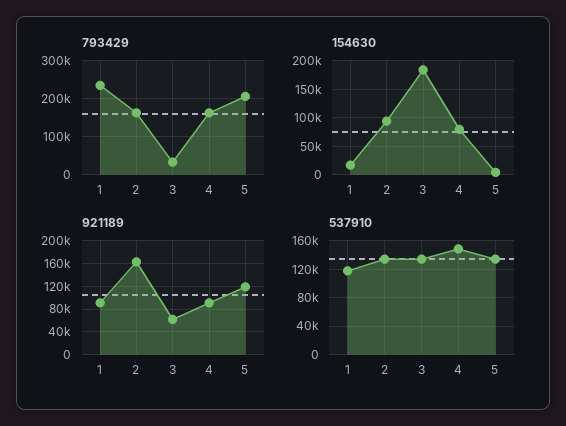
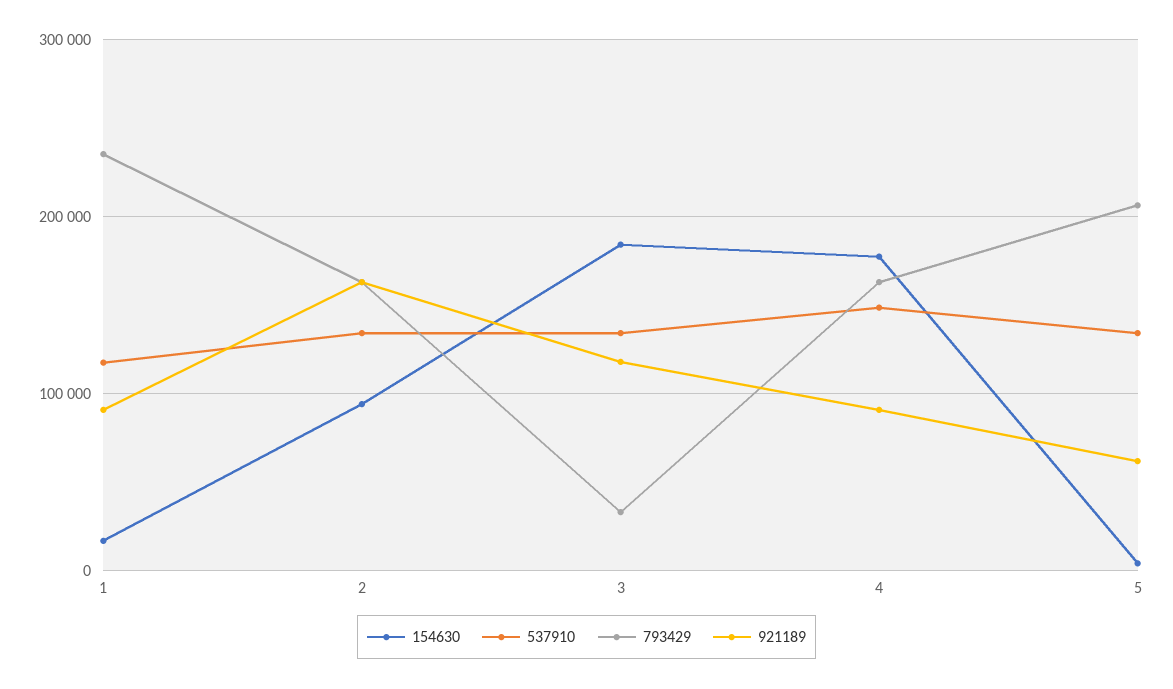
  {
    "793429": {
      "1": 240000,
      "2": 160000,
      "3": 30000,
      "4": 160000,
      "5": 210000
    },
    "154630": {
      "1": 20000,
      "2": 90000,
      "3": 180000,
-     "4": 75000,
+     "4": 180000,
      "5": 0
    },
    "921189": {
      "1": 90000,
      "2": 160000,
-     "3": 60000,
+     "3": 120000,
      "4": 90000,
-     "5": 120000
+     "5": 60000
    },
    "537910": {
      "1": 120000,
      "2": 130000,
      "3": 130000,
      "4": 150000,
      "5": 130000
    }
  }

